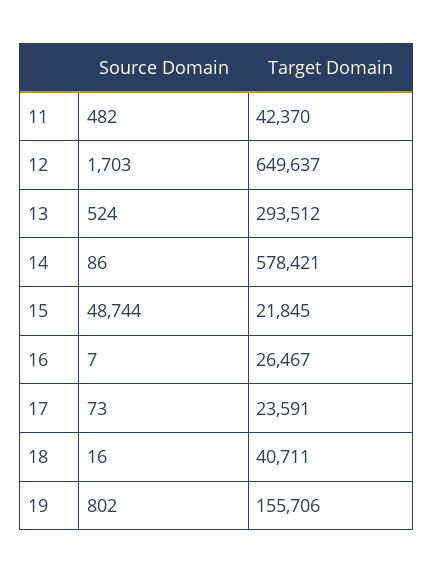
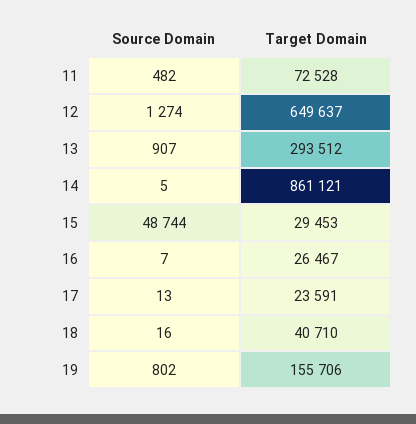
  {
    "Source Domain": {
      "11": 482,
-     "12": 1703,
+     "12": 1274,
-     "13": 524,
+     "13": 907,
-     "14": 86,
+     "14": 5,
      "15": 48744,
      "16": 7,
-     "17": 73,
+     "17": 13,
      "18": 16,
      "19": 802
    },
    "Target Domain": {
-     "11": 42370,
+     "11": 72528,
      "12": 649637,
      "13": 293512,
-     "14": 578421,
+     "14": 861121,
-     "15": 21845,
+     "15": 29453,
      "16": 26467,
      "17": 23591,
-     "18": 40711,
+     "18": 40710,
      "19": 155706
    }
  }

